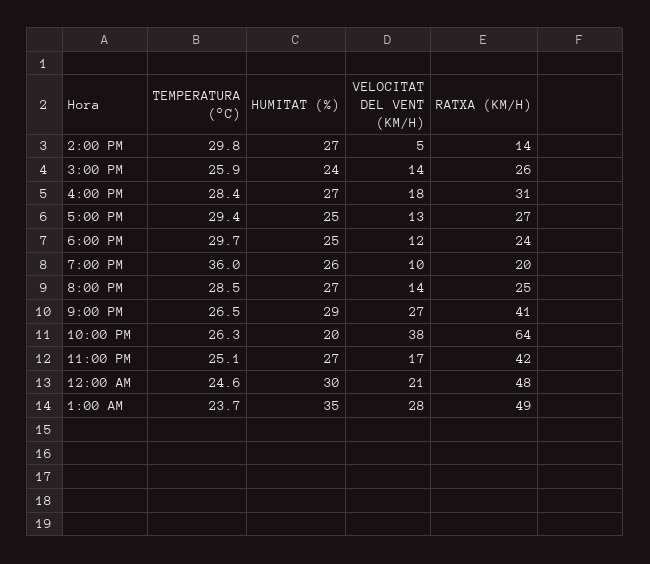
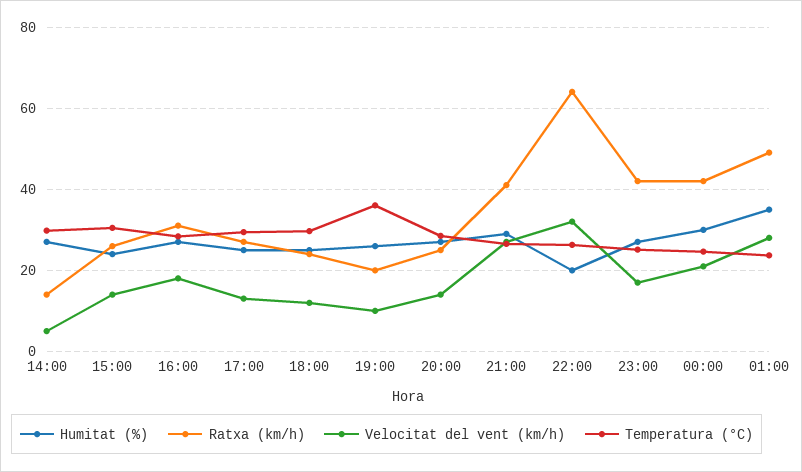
  {
    "TEMPERATURA (°C)": {
      "2:00 PM": 29.8,
-     "3:00 PM": 25.9,
+     "3:00 PM": 30,
      "4:00 PM": 28.4,
      "5:00 PM": 29.4,
      "6:00 PM": 29.7,
      "7:00 PM": 36,
      "8:00 PM": 28.5,
      "9:00 PM": 26.5,
      "10:00 PM": 26.3,
      "11:00 PM": 25.1,
      "12:00 AM": 24.6,
      "1:00 AM": 23.7
    },
    "HUMITAT (%)": {
      "2:00 PM": 27,
      "3:00 PM": 24,
      "4:00 PM": 27,
      "5:00 PM": 25,
      "6:00 PM": 25,
      "7:00 PM": 26,
      "8:00 PM": 27,
      "9:00 PM": 29,
      "10:00 PM": 20,
      "11:00 PM": 27,
      "12:00 AM": 30,
      "1:00 AM": 35
    },
    "VELOCITAT DEL VENT (KM/H)": {
      "2:00 PM": 5,
      "3:00 PM": 14,
      "4:00 PM": 18,
      "5:00 PM": 13,
      "6:00 PM": 12,
      "7:00 PM": 10,
      "8:00 PM": 14,
      "9:00 PM": 27,
-     "10:00 PM": 38,
+     "10:00 PM": 32,
      "11:00 PM": 17,
      "12:00 AM": 21,
      "1:00 AM": 28
    },
    "RATXA (KM/H)": {
      "2:00 PM": 14,
      "3:00 PM": 26,
      "4:00 PM": 31,
      "5:00 PM": 27,
      "6:00 PM": 24,
      "7:00 PM": 20,
      "8:00 PM": 25,
      "9:00 PM": 41,
      "10:00 PM": 64,
      "11:00 PM": 42,
-     "12:00 AM": 48,
+     "12:00 AM": 42,
      "1:00 AM": 49
    }
  }

